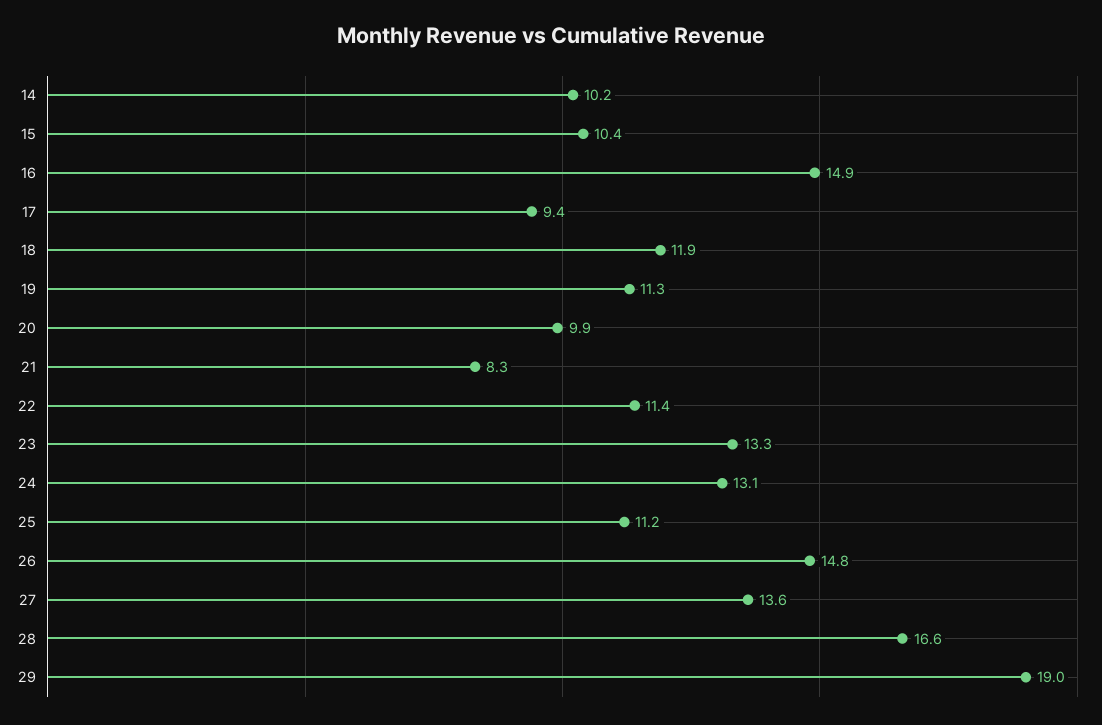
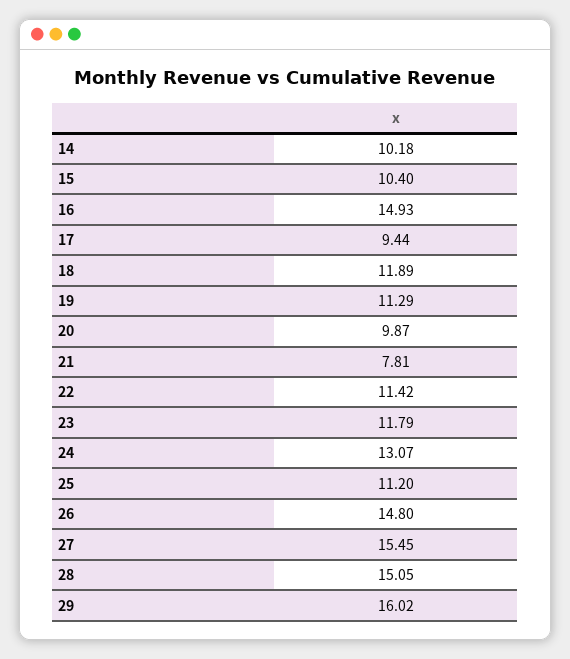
  {
    "14": 10.18,
    "15": 10.4,
    "16": 14.93,
    "17": 9.44,
    "18": 11.89,
    "19": 11.29,
    "20": 9.87,
-   "21": 8.3,
+   "21": 7.81,
    "22": 11.42,
-   "23": 13.3,
+   "23": 11.79,
    "24": 13.07,
    "25": 11.2,
    "26": 14.8,
-   "27": 13.6,
+   "27": 15.45,
-   "28": 16.6,
+   "28": 15.05,
-   "29": 19
+   "29": 16.02
  }

